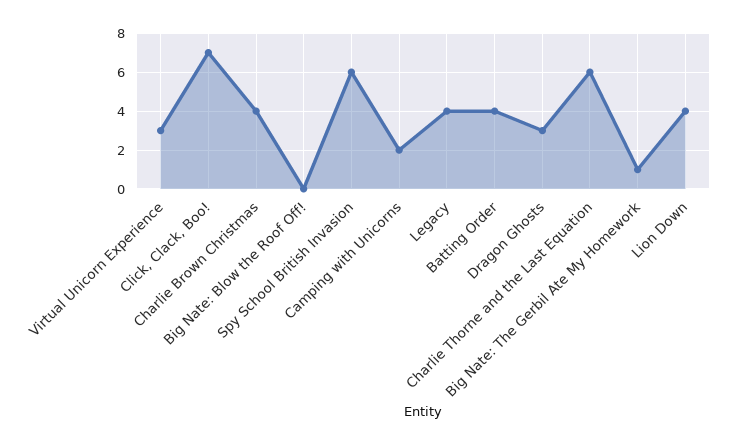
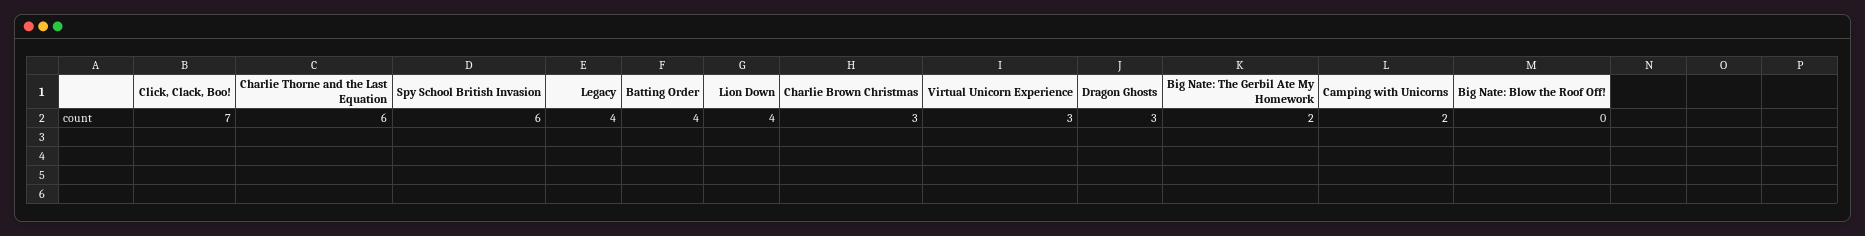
  {
    "Virtual Unicorn Experience": 3,
    "Click, Clack, Boo!": 7,
-   "Charlie Brown Christmas": 4,
+   "Charlie Brown Christmas": 3,
    "Big Nate: Blow the Roof Off!": 0,
    "Spy School British Invasion": 6,
    "Camping with Unicorns": 2,
    "Legacy": 4,
    "Batting Order": 4,
    "Dragon Ghosts": 3,
    "Charlie Thorne and the Last Equation": 6,
-   "Big Nate: The Gerbil Ate My Homework": 1,
+   "Big Nate: The Gerbil Ate My Homework": 2,
    "Lion Down": 4
  }

